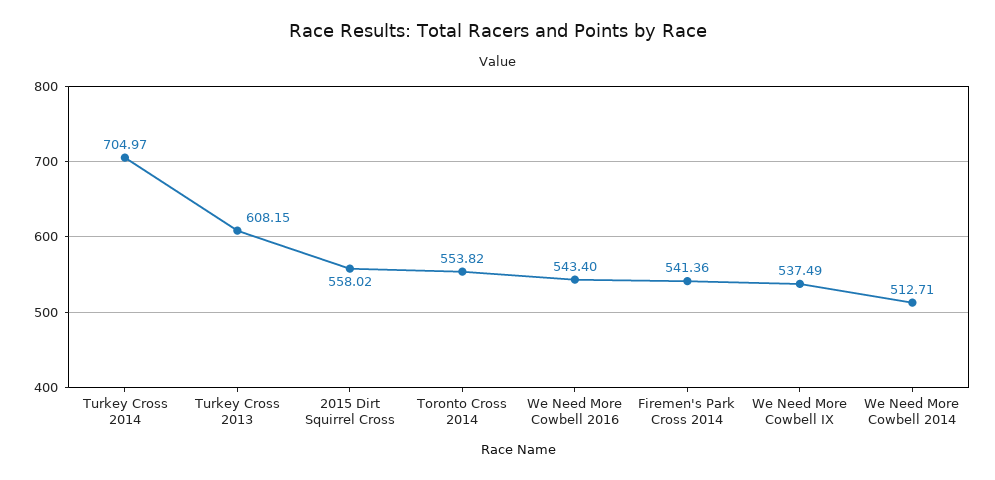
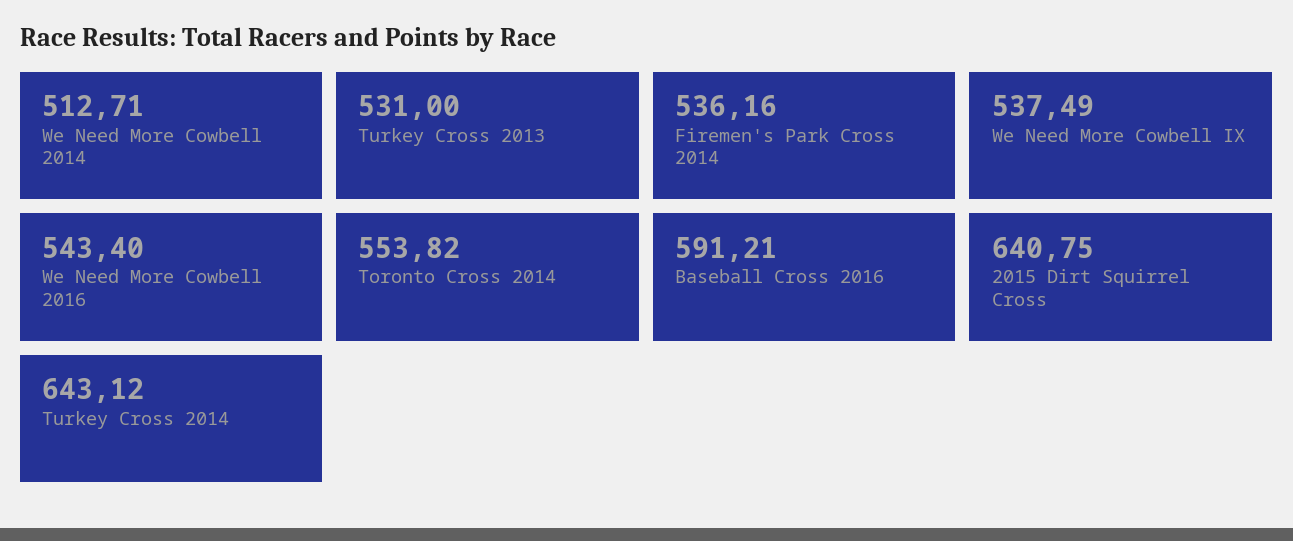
  {
-   "Turkey Cross 2014": 704.97,
+   "Turkey Cross 2014": 643.12,
-   "Turkey Cross 2013": 608.15,
+   "Turkey Cross 2013": 531,
-   "2015 Dirt Squirrel Cross": 558.02,
+   "2015 Dirt Squirrel Cross": 640.75,
    "Toronto Cross 2014": 553.82,
    "We Need More Cowbell 2016": 543.4,
-   "Firemen's Park Cross 2014": 541.36,
+   "Firemen's Park Cross 2014": 536.16,
    "We Need More Cowbell IX": 537.49,
-   "We Need More Cowbell 2014": 512.71
+   "We Need More Cowbell 2014": 512.71,
+   "Baseball Cross 2016": 591.21
  }

